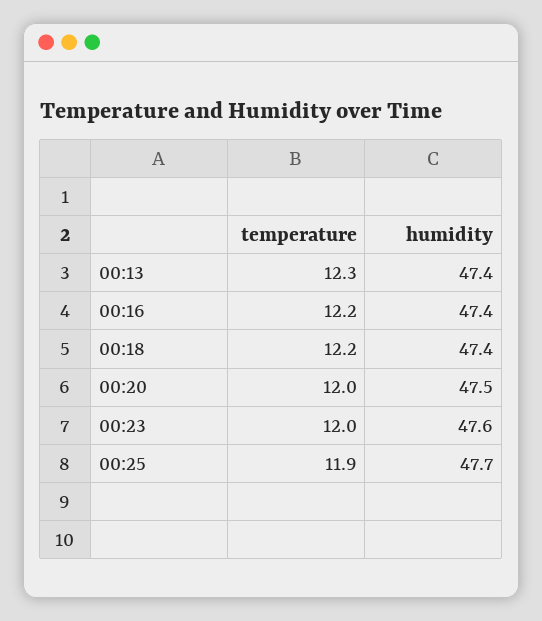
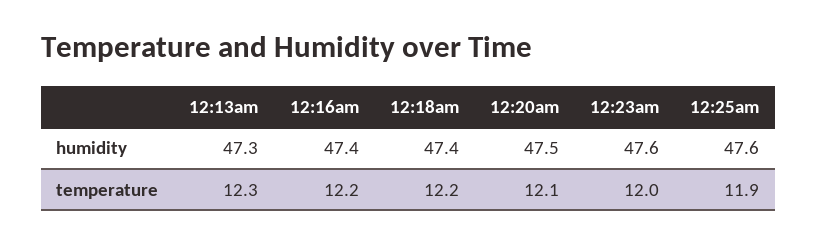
  {
    "temperature": {
      "00:13": 12.3,
      "00:16": 12.2,
      "00:18": 12.2,
-     "00:20": 12,
+     "00:20": 12.1,
      "00:23": 12,
      "00:25": 11.9
    },
    "humidity": {
-     "00:13": 47.4,
+     "00:13": 47.3,
      "00:16": 47.4,
      "00:18": 47.4,
      "00:20": 47.5,
      "00:23": 47.6,
-     "00:25": 47.7
+     "00:25": 47.6
    }
  }

